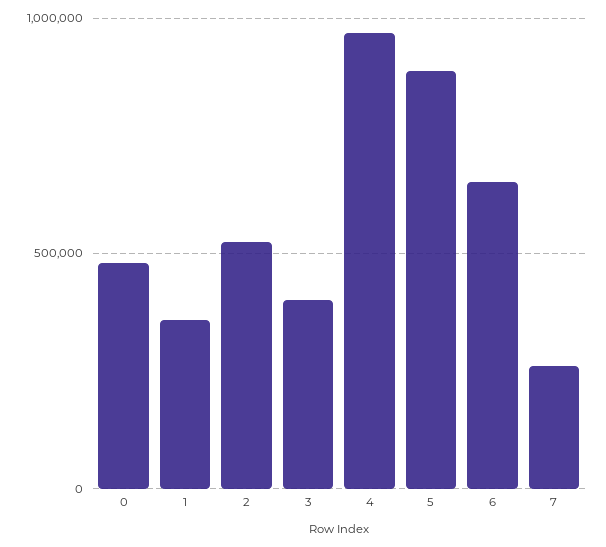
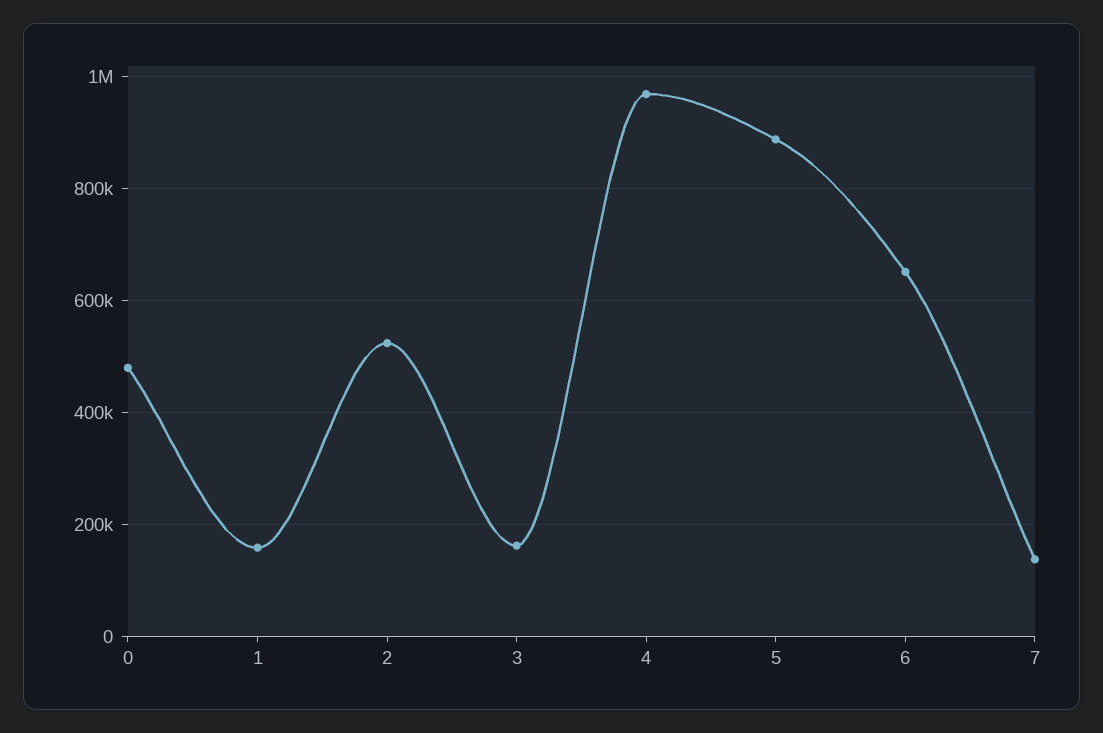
  {
    "0": 480000,
-   "1": 350000,
+   "1": 160000,
    "2": 520000,
-   "3": 400000,
+   "3": 160000,
    "4": 960000,
    "5": 880000,
    "6": 660000,
-   "7": 250000
+   "7": 140000
  }

